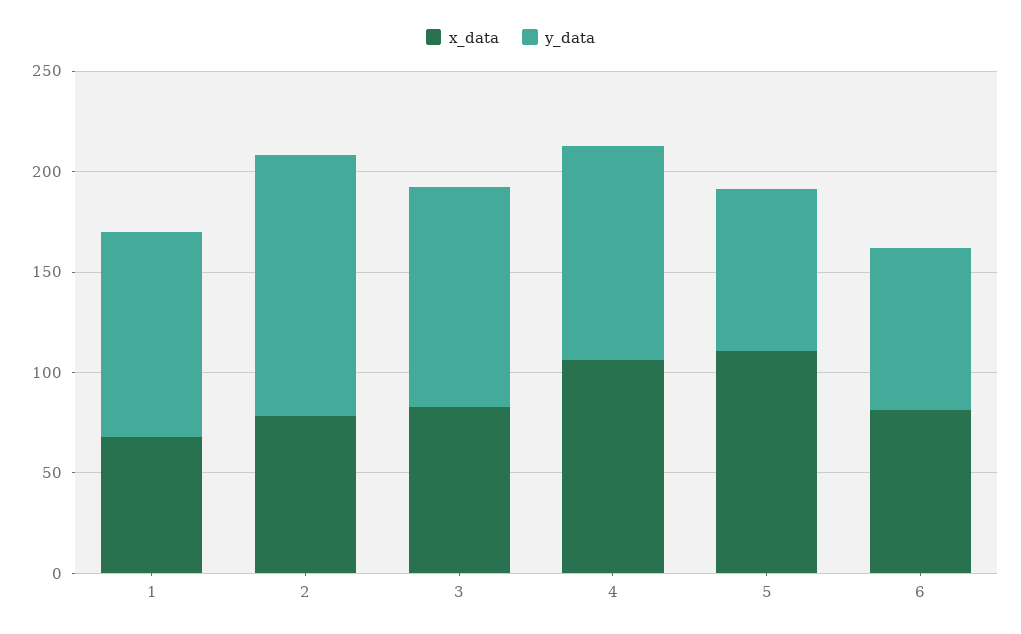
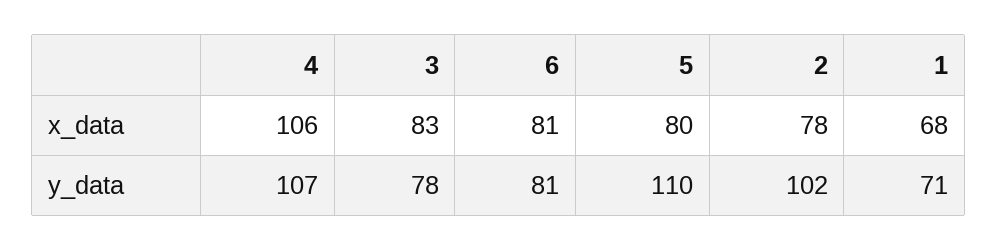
  {
    "x_data": {
      "1": 68,
      "2": 78,
      "3": 83,
      "4": 106,
-     "5": 110,
+     "5": 80,
      "6": 81
    },
    "y_data": {
-     "1": 100,
+     "1": 71,
-     "2": 130,
+     "2": 102,
-     "3": 110,
+     "3": 78,
      "4": 107,
-     "5": 80,
+     "5": 110,
      "6": 81
    }
  }

